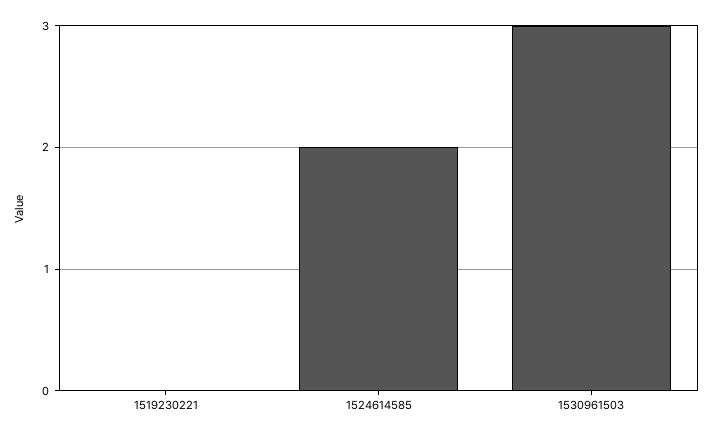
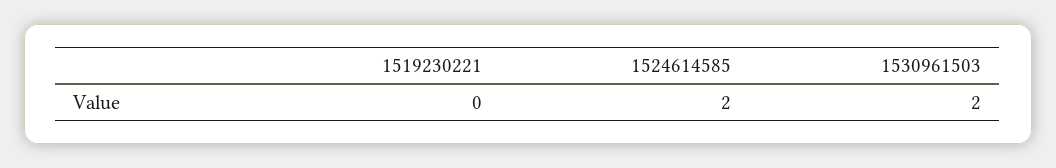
  {
    "1519230221": 0,
    "1524614585": 2,
-   "1530961503": 3
+   "1530961503": 2
  }

